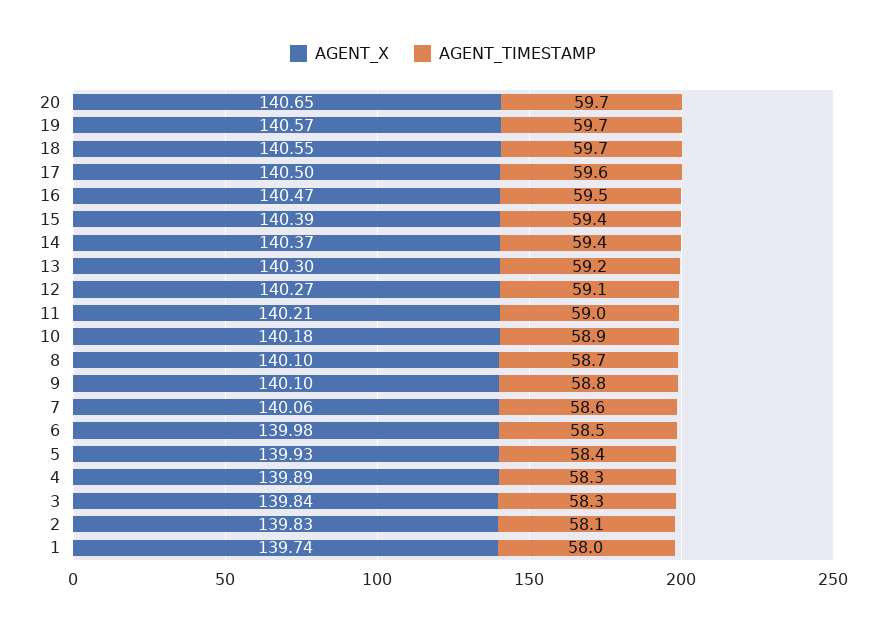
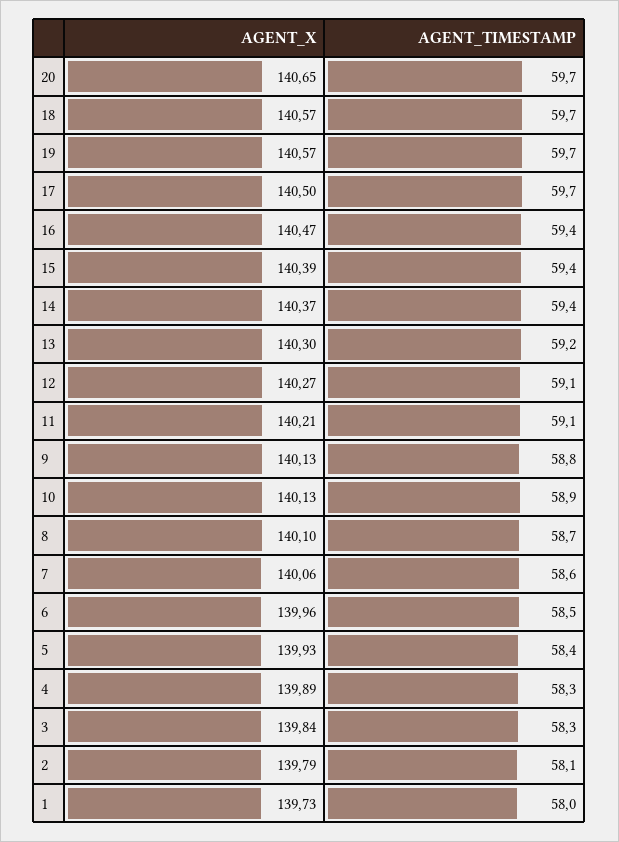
  {
    "AGENT_X": {
      "20": 140.65,
      "19": 140.57,
-     "18": 140.55,
+     "18": 140.57,
      "17": 140.5,
      "16": 140.47,
      "15": 140.39,
      "14": 140.37,
      "13": 140.3,
      "12": 140.27,
      "11": 140.21,
-     "10": 140.18,
+     "10": 140.13,
      "8": 140.1,
-     "9": 140.1,
+     "9": 140.13,
      "7": 140.06,
-     "6": 139.98,
+     "6": 139.96,
      "5": 139.93,
      "4": 139.89,
      "3": 139.84,
-     "2": 139.83,
+     "2": 139.79,
-     "1": 139.74
+     "1": 139.73
    },
    "AGENT_TIMESTAMP": {
      "20": 59.7,
      "19": 59.7,
      "18": 59.7,
-     "17": 59.6,
+     "17": 59.7,
-     "16": 59.5,
+     "16": 59.4,
      "15": 59.4,
      "14": 59.4,
      "13": 59.2,
      "12": 59.1,
-     "11": 59,
+     "11": 59.1,
      "10": 58.9,
      "8": 58.7,
      "9": 58.8,
      "7": 58.6,
      "6": 58.5,
      "5": 58.4,
      "4": 58.3,
      "3": 58.3,
      "2": 58.1,
      "1": 58
    }
  }

